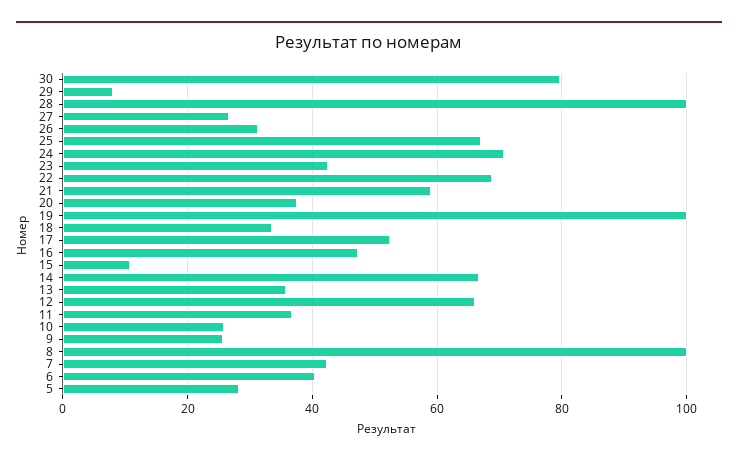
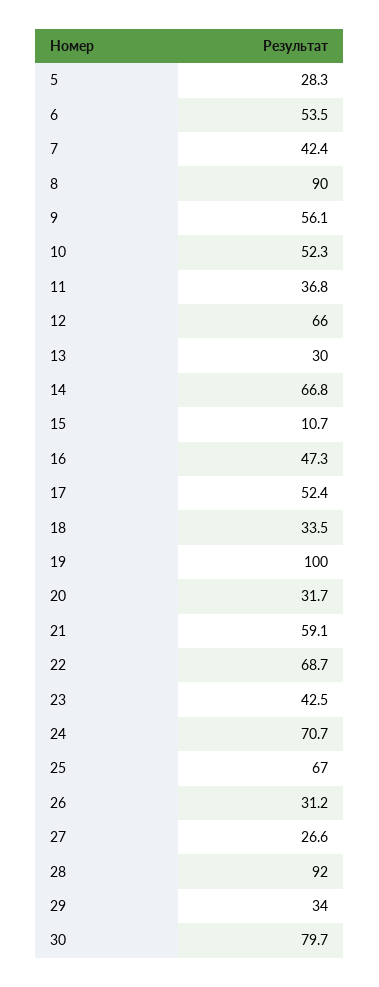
  {
    "30": 79.7,
-   "29": 8,
+   "29": 34,
-   "28": 100,
+   "28": 92,
    "27": 26.6,
    "26": 31.2,
    "25": 67,
    "24": 70.7,
    "23": 42.5,
    "22": 68.7,
    "21": 59.1,
-   "20": 38,
+   "20": 31.7,
    "19": 100,
    "18": 33.5,
    "17": 52.4,
    "16": 47.3,
    "15": 10.7,
    "14": 66.8,
-   "13": 36,
+   "13": 30,
    "12": 66,
    "11": 36.8,
-   "10": 26,
+   "10": 52.3,
-   "9": 26,
+   "9": 56.1,
-   "8": 100,
+   "8": 90,
    "7": 42.4,
-   "6": 40,
+   "6": 53.5,
    "5": 28.3
  }

